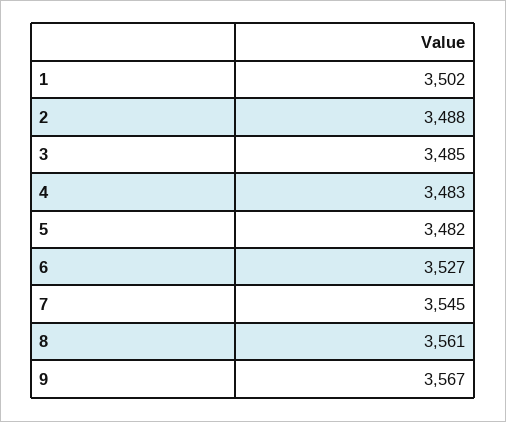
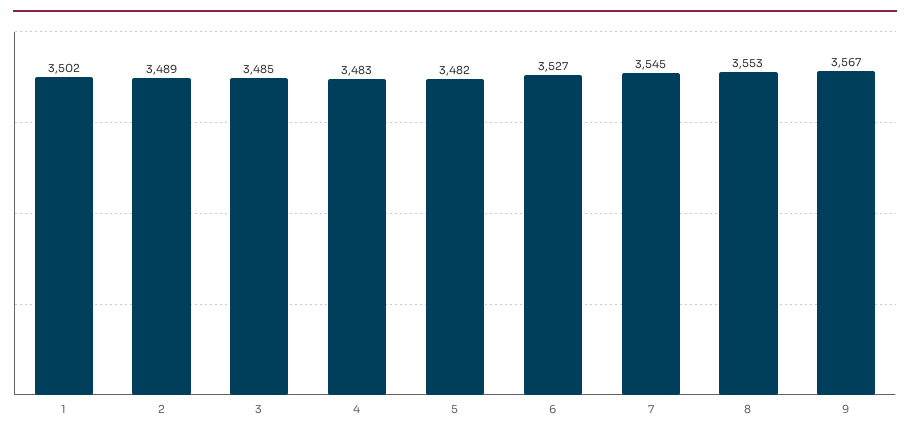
  {
    "1": 3502,
-   "2": 3488,
+   "2": 3489,
    "3": 3485,
    "4": 3483,
    "5": 3482,
    "6": 3527,
    "7": 3545,
-   "8": 3561,
+   "8": 3553,
    "9": 3567
  }

